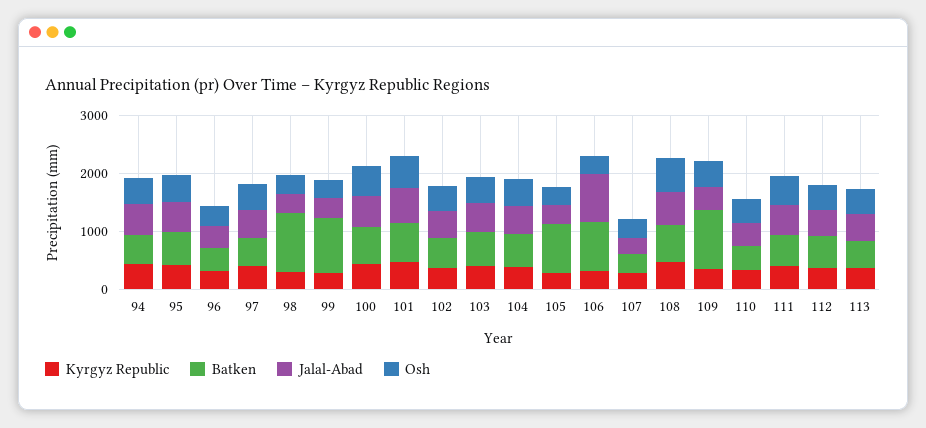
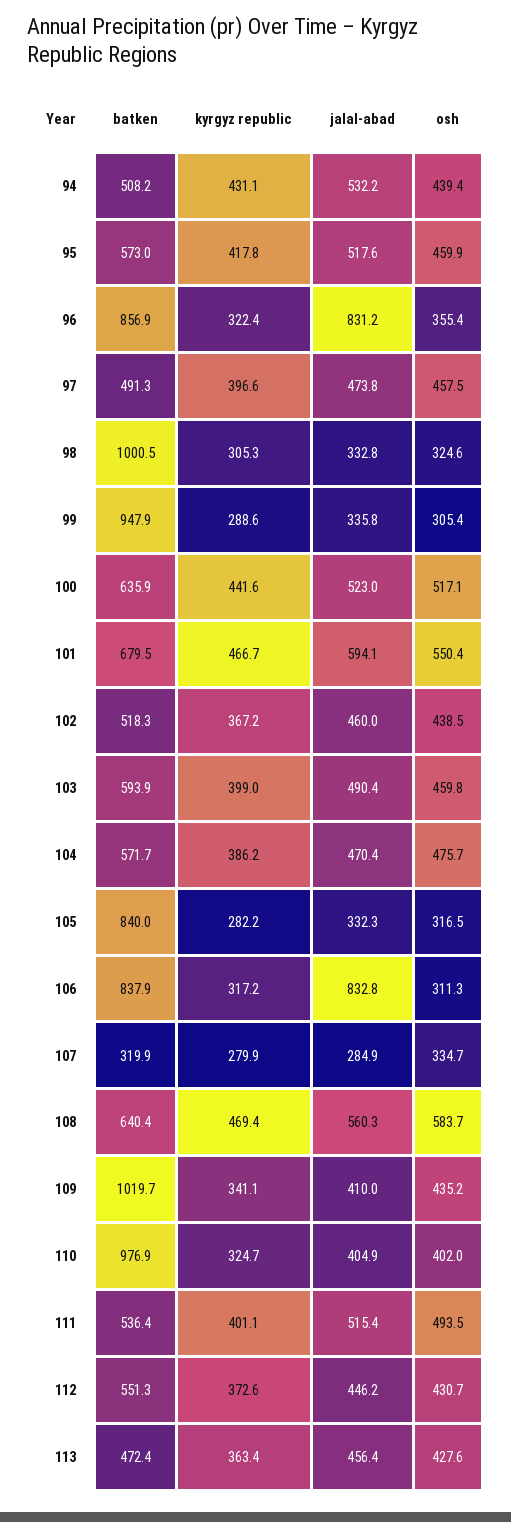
  {
    "Kyrgyz Republic": {
      "94": 431.1,
      "95": 417.8,
      "96": 322.4,
      "97": 396.6,
      "98": 305.3,
      "99": 288.6,
      "100": 441.6,
      "101": 466.7,
      "102": 367.2,
      "103": 399,
      "104": 386.2,
      "105": 282.2,
      "106": 317.2,
      "107": 279.9,
      "108": 469.4,
      "109": 341.1,
      "110": 324.7,
      "111": 401.1,
      "112": 372.6,
      "113": 363.4
    },
    "Batken": {
      "94": 508.2,
      "95": 573,
-     "96": 400,
+     "96": 856.9,
      "97": 491.3,
      "98": 1000.5,
      "99": 947.9,
      "100": 635.9,
      "101": 679.5,
      "102": 518.3,
      "103": 593.9,
      "104": 571.7,
      "105": 840,
      "106": 837.9,
      "107": 319.9,
      "108": 640.4,
      "109": 1019.7,
-     "110": 400,
+     "110": 976.9,
      "111": 536.4,
      "112": 551.3,
      "113": 472.4
    },
    "Jalal-Abad": {
      "94": 532.2,
      "95": 517.6,
-     "96": 400,
+     "96": 831.2,
      "97": 473.8,
      "98": 332.8,
      "99": 335.8,
      "100": 523,
      "101": 594.1,
      "102": 460,
      "103": 490.4,
      "104": 470.4,
      "105": 332.3,
      "106": 832.8,
      "107": 284.9,
      "108": 560.3,
      "109": 410,
      "110": 404.9,
      "111": 515.4,
      "112": 446.2,
      "113": 456.4
    },
    "Osh": {
      "94": 439.4,
      "95": 459.9,
      "96": 355.4,
      "97": 457.5,
      "98": 324.6,
      "99": 305.4,
      "100": 517.1,
      "101": 550.4,
      "102": 438.5,
      "103": 459.8,
      "104": 475.7,
      "105": 316.5,
      "106": 311.3,
      "107": 334.7,
      "108": 583.7,
      "109": 435.2,
      "110": 402,
      "111": 493.5,
      "112": 430.7,
      "113": 427.6
    }
  }

